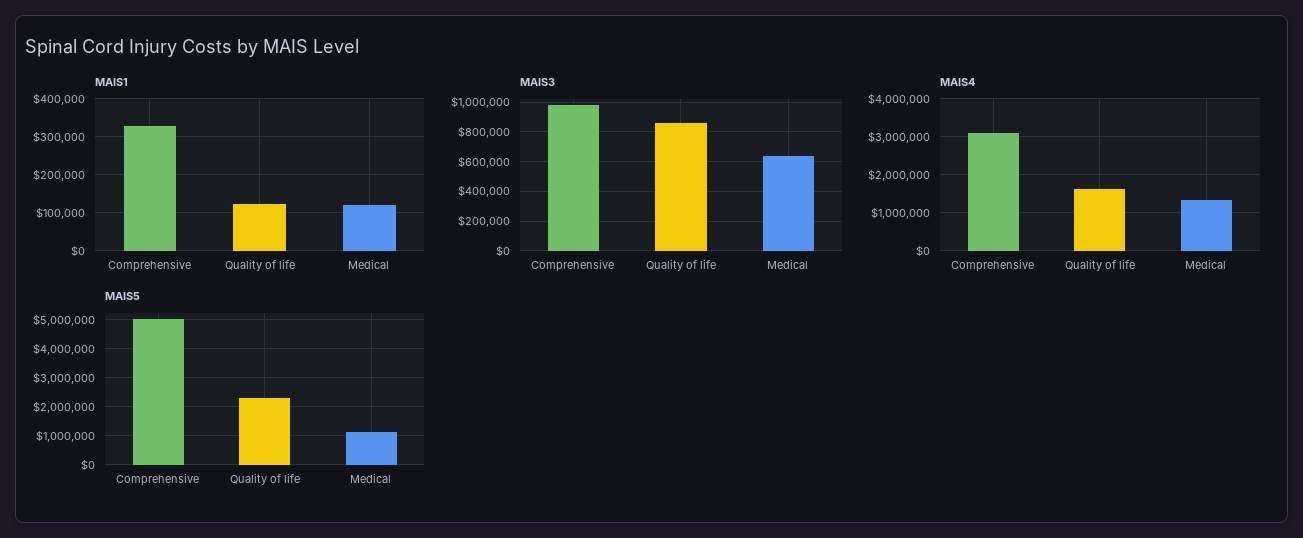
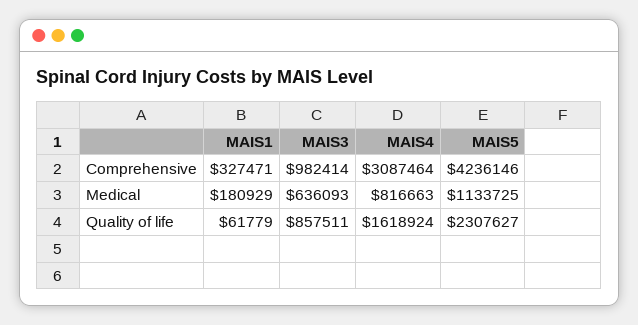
  {
    "MAIS1": {
      "Comprehensive": 327471,
-     "Quality of life": 120000,
+     "Quality of life": 61779,
-     "Medical": 120000
+     "Medical": 180929
    },
    "MAIS3": {
      "Comprehensive": 982414,
      "Quality of life": 857511,
      "Medical": 636093
    },
    "MAIS4": {
      "Comprehensive": 3087464,
      "Quality of life": 1618924,
-     "Medical": 1400000
+     "Medical": 816663
    },
    "MAIS5": {
-     "Comprehensive": 5000000,
+     "Comprehensive": 4236146,
      "Quality of life": 2307627,
      "Medical": 1133725
    }
  }

